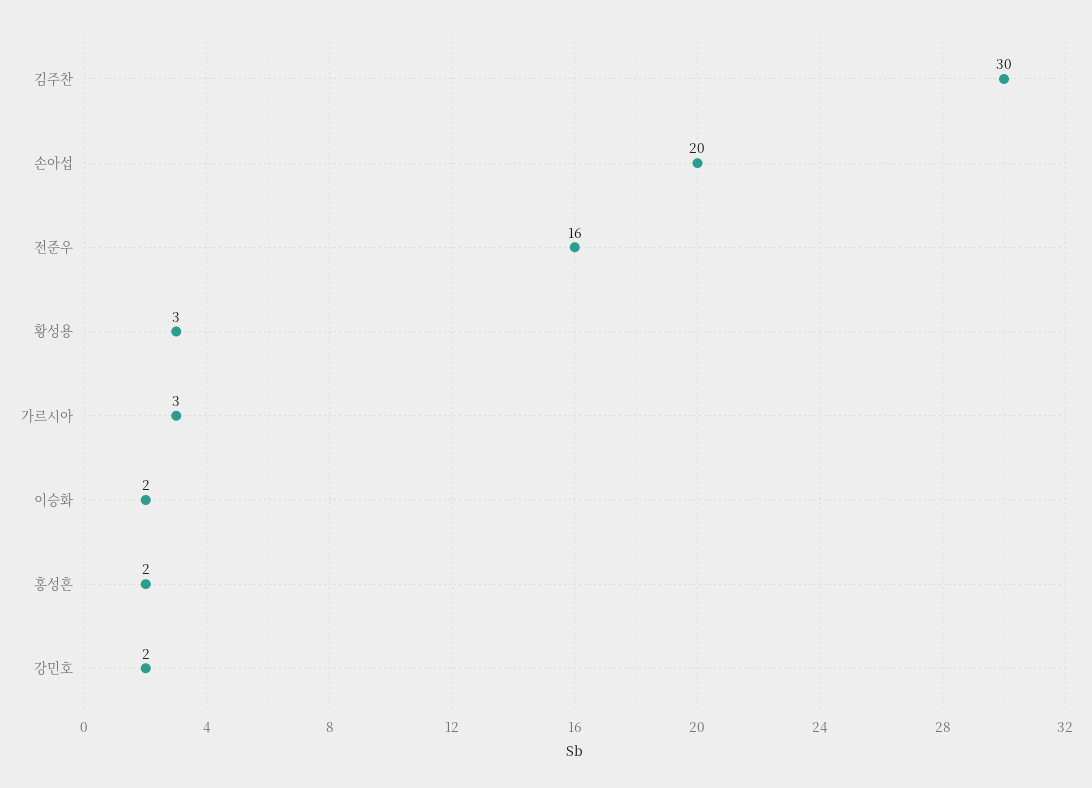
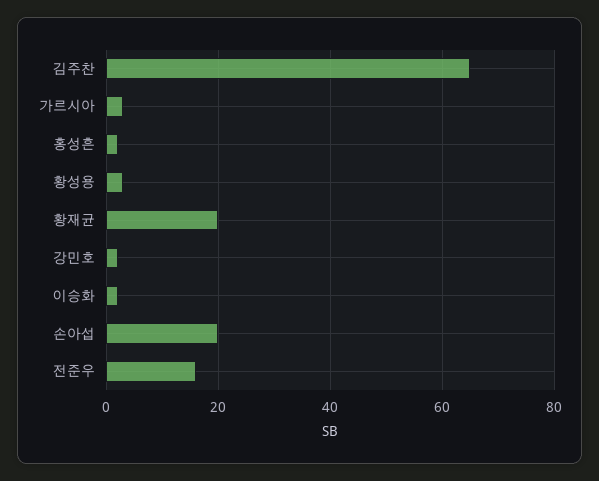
  {
-   "김주찬": 30,
+   "김주찬": 65,
    "손아섭": 20,
    "전준우": 16,
    "황성용": 3,
    "가르시아": 3,
    "이승화": 2,
    "홍성흔": 2,
-   "강민호": 2
+   "강민호": 2,
+   "황재균": 20
  }

